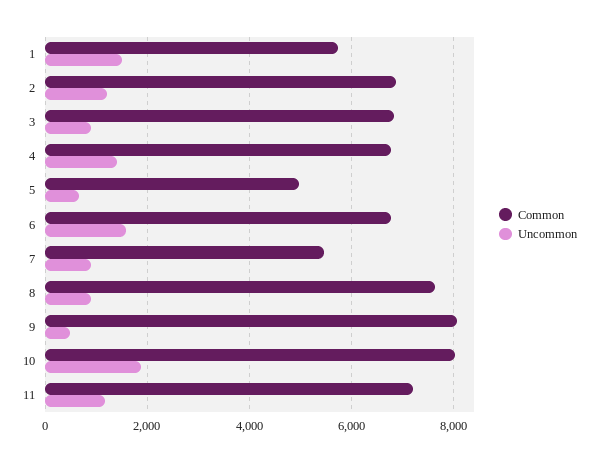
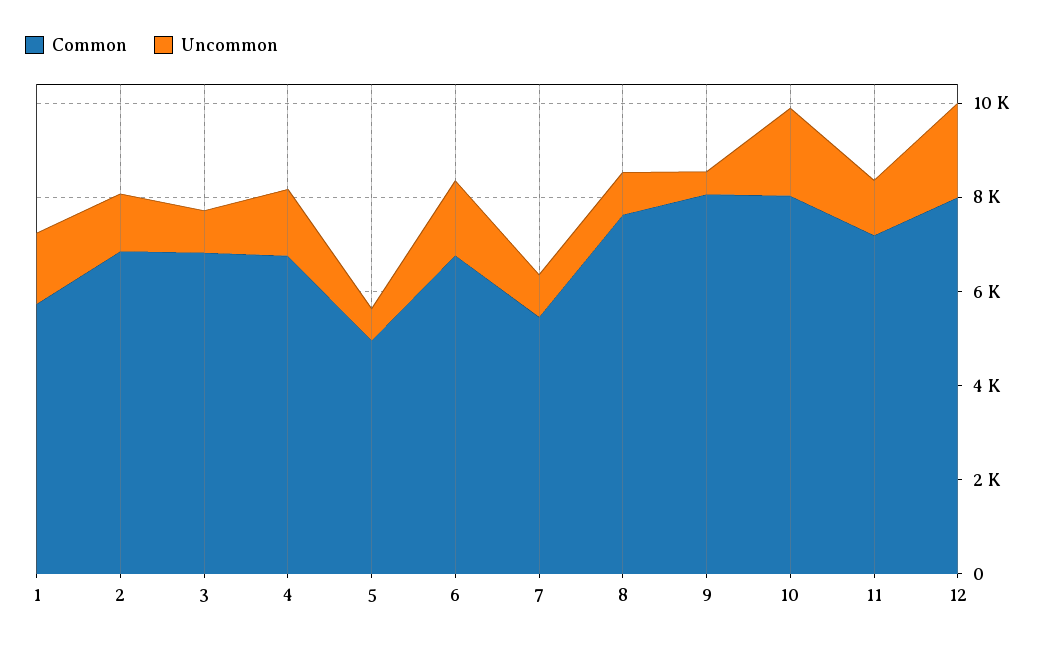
  {
    "Common": {
      "1": 5800,
      "2": 6800,
      "3": 6800,
      "4": 6800,
      "5": 5000,
      "6": 6800,
      "7": 5400,
      "8": 7600,
      "9": 8000,
      "10": 8000,
-     "11": 7200
+     "11": 7200,
+     "12": 8000
    },
    "Uncommon": {
      "1": 1600,
      "2": 1200,
      "3": 800,
      "4": 1400,
      "5": 600,
      "6": 1600,
      "7": 800,
      "8": 800,
      "9": 400,
      "10": 1800,
-     "11": 1200
+     "11": 1200,
+     "12": 2000
    }
  }

